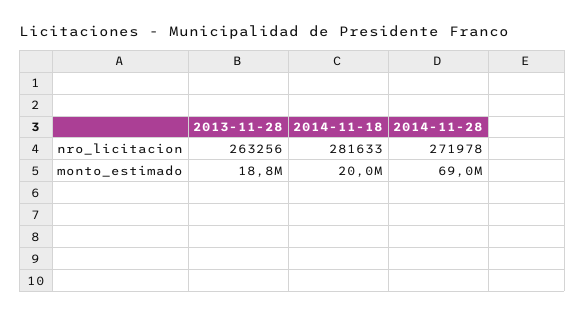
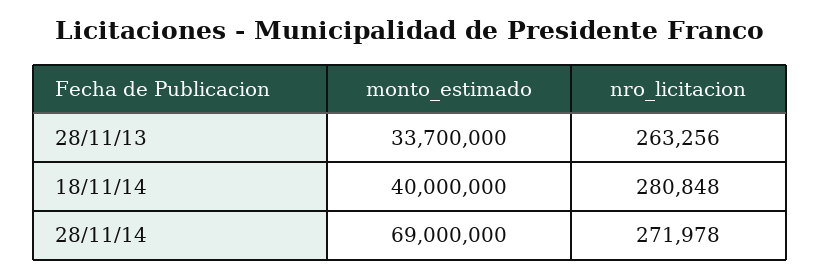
  {
    "2013-11-28": {
      "nro_licitacion": 263256,
-     "monto_estimado": 18800000
+     "monto_estimado": 33700000
    },
    "2014-11-18": {
-     "nro_licitacion": 281633,
+     "nro_licitacion": 280848,
-     "monto_estimado": 20000000
+     "monto_estimado": 40000000
    },
    "2014-11-28": {
      "nro_licitacion": 271978,
      "monto_estimado": 69000000
    }
  }

